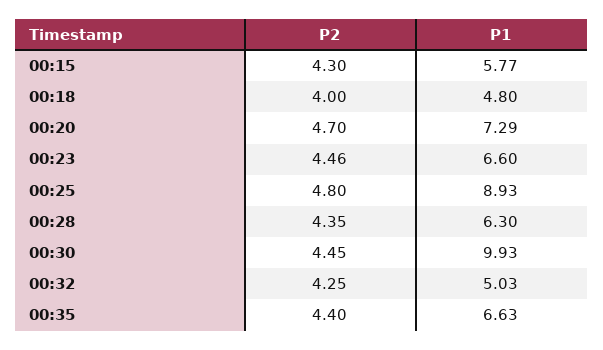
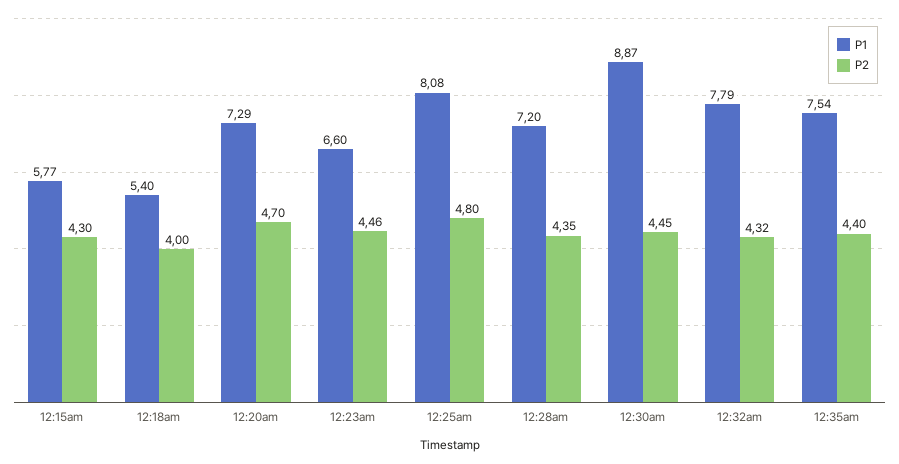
  {
    "P2": {
      "00:15": 4.3,
      "00:18": 4,
      "00:20": 4.7,
      "00:23": 4.46,
      "00:25": 4.8,
      "00:28": 4.35,
      "00:30": 4.45,
-     "00:32": 4.25,
+     "00:32": 4.32,
      "00:35": 4.4
    },
    "P1": {
      "00:15": 5.77,
-     "00:18": 4.8,
+     "00:18": 5.4,
      "00:20": 7.29,
      "00:23": 6.6,
-     "00:25": 8.93,
+     "00:25": 8.08,
-     "00:28": 6.3,
+     "00:28": 7.2,
-     "00:30": 9.93,
+     "00:30": 8.87,
-     "00:32": 5.03,
+     "00:32": 7.79,
-     "00:35": 6.63
+     "00:35": 7.54
    }
  }

